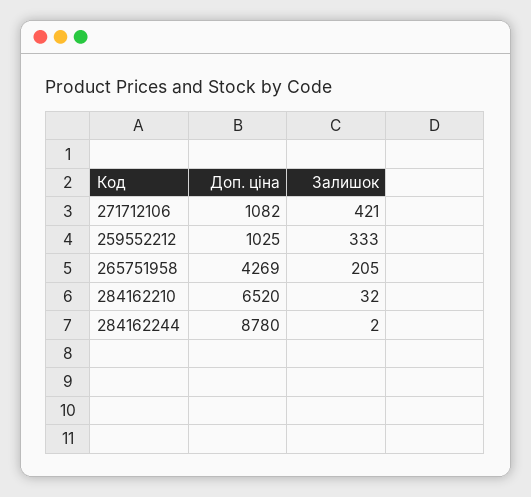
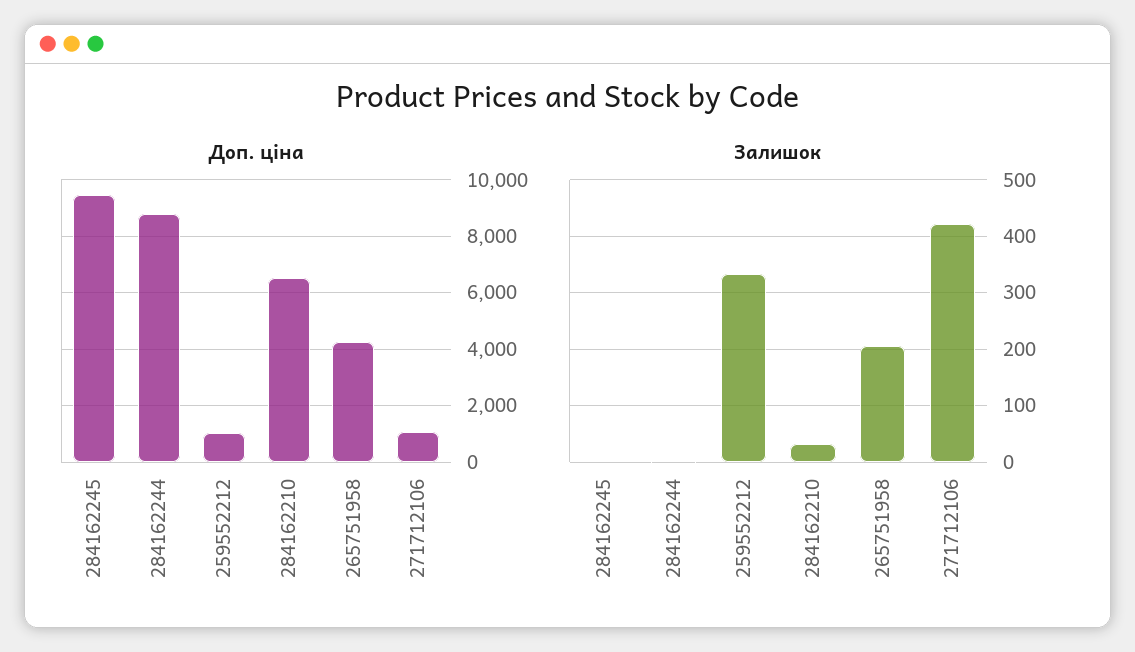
  {
    "Доп. ціна": {
      "271712106": 1082,
      "259552212": 1025,
      "265751958": 4269,
      "284162210": 6520,
-     "284162244": 8780
+     "284162244": 8780,
+     "284162245": 9500
    },
    "Залишок": {
      "271712106": 421,
      "259552212": 333,
      "265751958": 205,
      "284162210": 32,
-     "284162244": 2
+     "284162244": 2,
+     "284162245": 0
    }
  }

